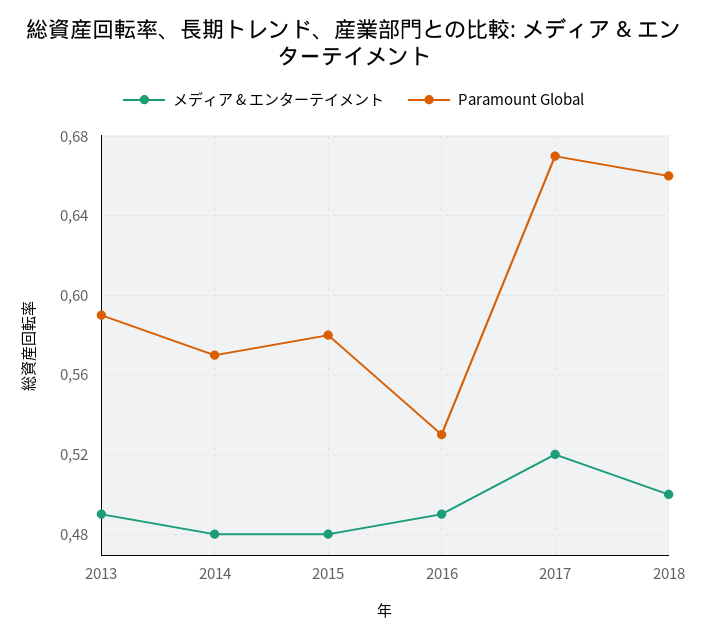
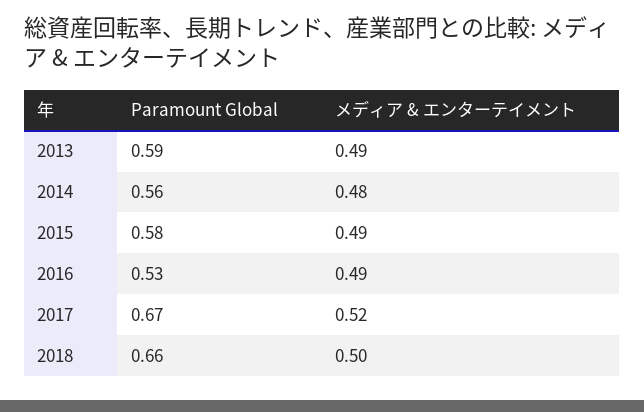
  {
    "メディア & エンターテイメント": {
      "2013": 0.49,
      "2014": 0.48,
-     "2015": 0.48,
+     "2015": 0.49,
      "2016": 0.49,
      "2017": 0.52,
      "2018": 0.5
    },
    "Paramount Global": {
      "2013": 0.59,
-     "2014": 0.57,
+     "2014": 0.56,
      "2015": 0.58,
      "2016": 0.53,
      "2017": 0.67,
      "2018": 0.66
    }
  }

